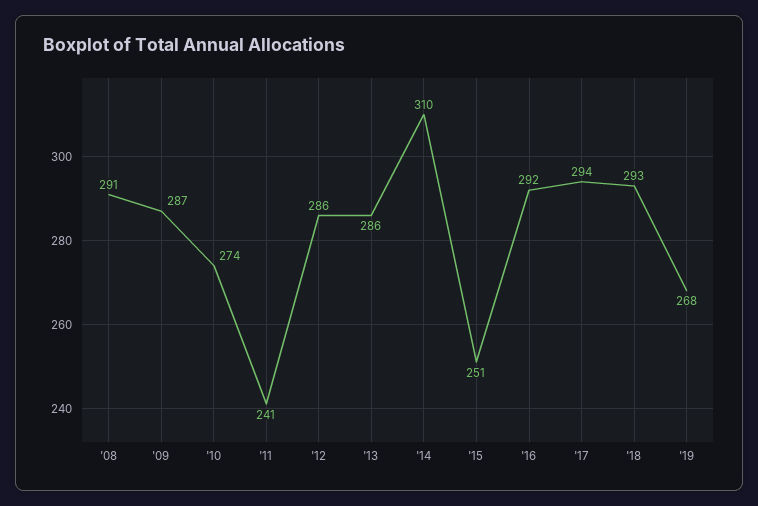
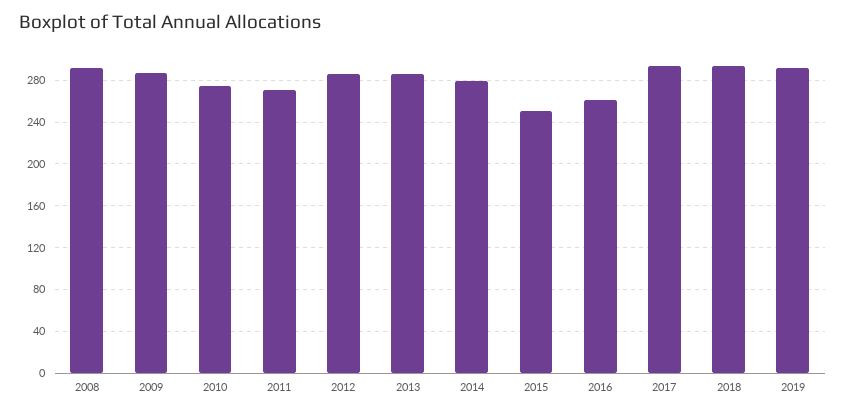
  {
    "'08": 291,
    "'09": 287,
    "'10": 274,
-   "'11": 241,
+   "'11": 270,
    "'12": 286,
    "'13": 286,
-   "'14": 310,
+   "'14": 280,
    "'15": 251,
-   "'16": 292,
+   "'16": 260,
    "'17": 294,
    "'18": 293,
-   "'19": 268
+   "'19": 290
  }

